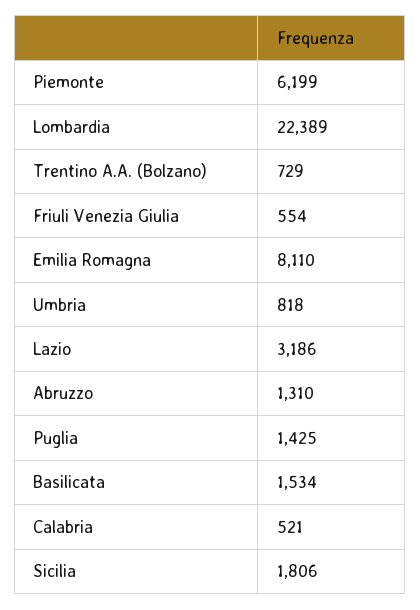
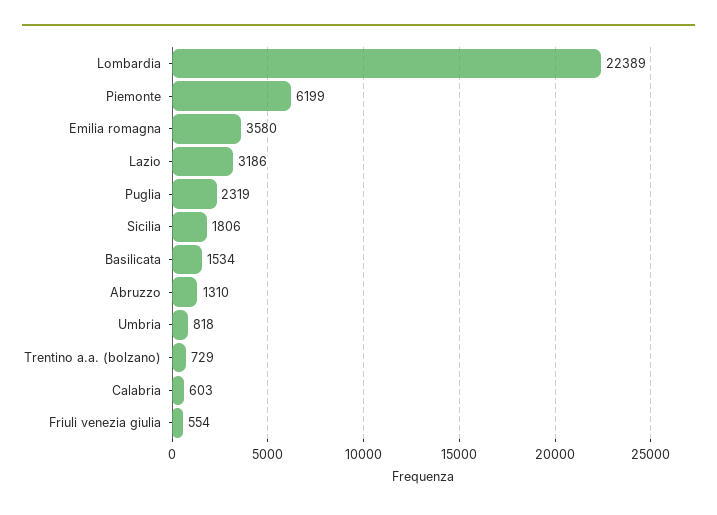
  {
    "Piemonte": 6199,
    "Lombardia": 22389,
    "Trentino A.A. (Bolzano)": 729,
    "Friuli Venezia Giulia": 554,
-   "Emilia Romagna": 8110,
+   "Emilia Romagna": 3580,
    "Umbria": 818,
    "Lazio": 3186,
    "Abruzzo": 1310,
-   "Puglia": 1425,
+   "Puglia": 2319,
    "Basilicata": 1534,
-   "Calabria": 521,
+   "Calabria": 603,
    "Sicilia": 1806
  }

